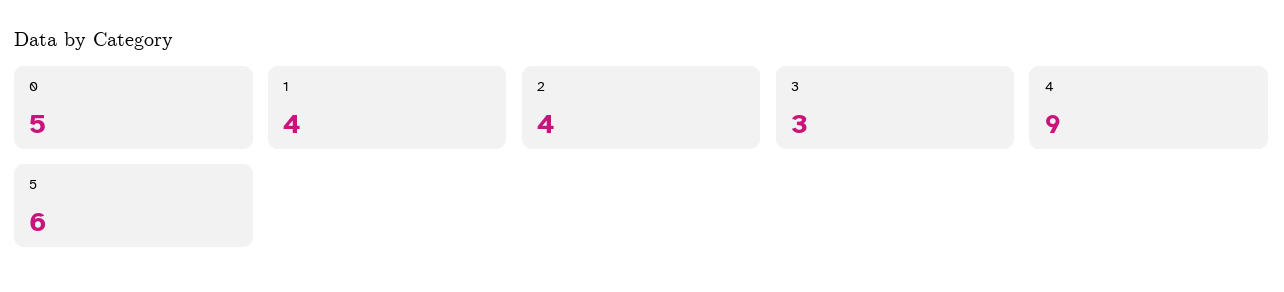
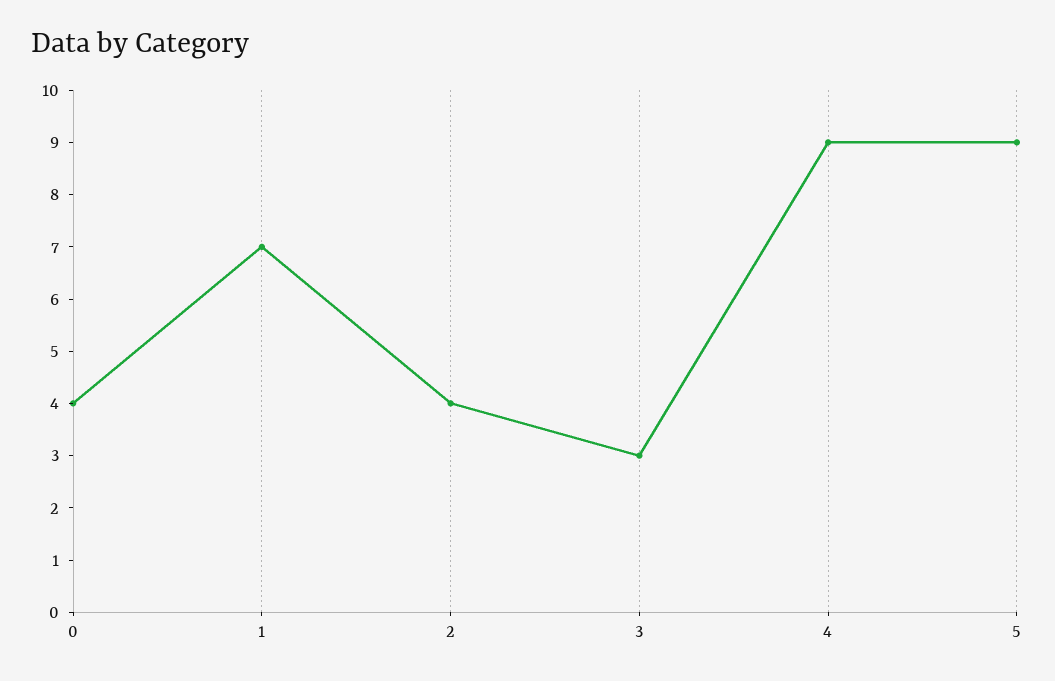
  {
-   "0": 5,
+   "0": 4,
-   "1": 4,
+   "1": 7,
    "2": 4,
    "3": 3,
    "4": 9,
-   "5": 6
+   "5": 9
  }

